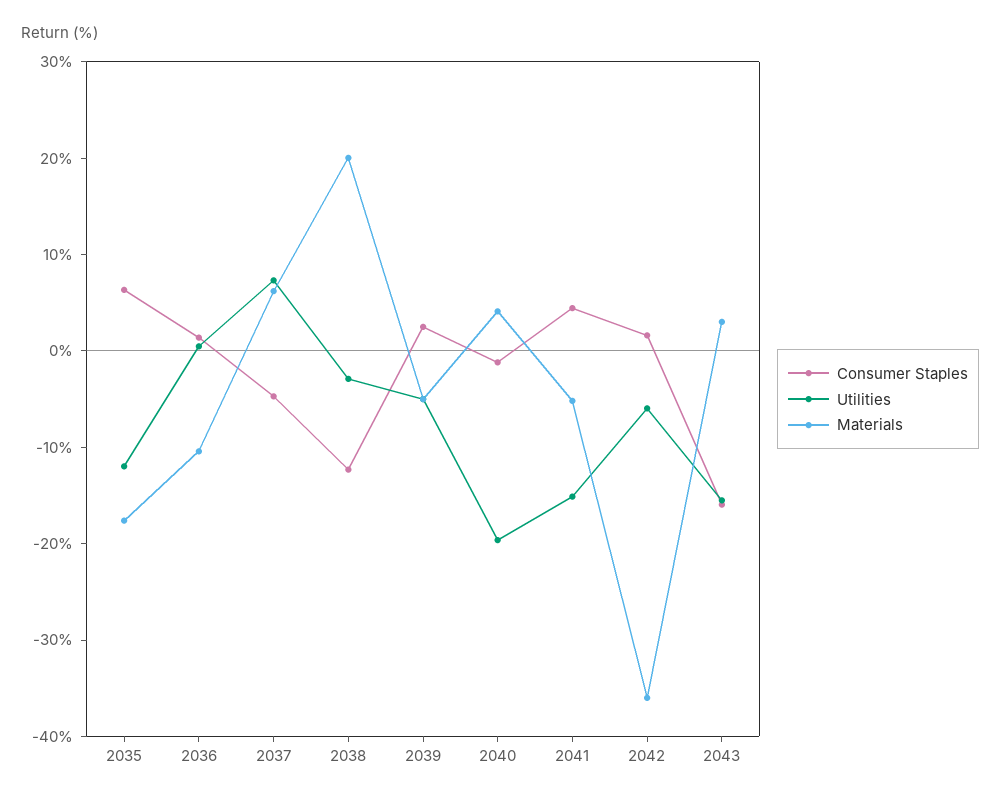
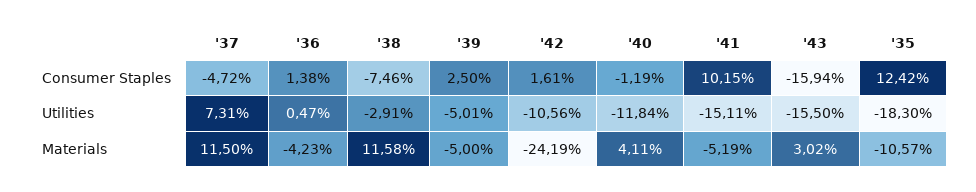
  {
    "Consumer Staples": {
-     "2035": 6,
+     "2035": 12.42,
      "2036": 1.38,
      "2037": -4.72,
-     "2038": -12,
+     "2038": -7.46,
      "2039": 2.5,
      "2040": -1.19,
-     "2041": 4,
+     "2041": 10.15,
      "2042": 1.61,
      "2043": -15.94
    },
    "Utilities": {
-     "2035": -12,
+     "2035": -18.3,
      "2036": 0.47,
      "2037": 7.31,
      "2038": -2.91,
      "2039": -5.01,
-     "2040": -20,
+     "2040": -11.84,
      "2041": -15.11,
-     "2042": -6,
+     "2042": -10.56,
      "2043": -15.5
    },
    "Materials": {
-     "2035": -18,
+     "2035": -10.57,
-     "2036": -10,
+     "2036": -4.23,
-     "2037": 6,
+     "2037": 11.5,
-     "2038": 20,
+     "2038": 11.58,
      "2039": -5,
      "2040": 4.11,
      "2041": -5.19,
-     "2042": -36,
+     "2042": -24.19,
      "2043": 3.02
    }
  }

